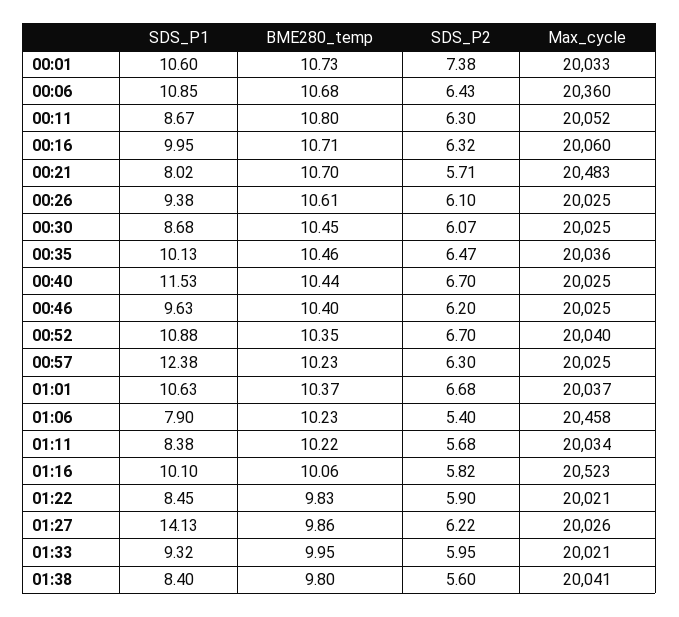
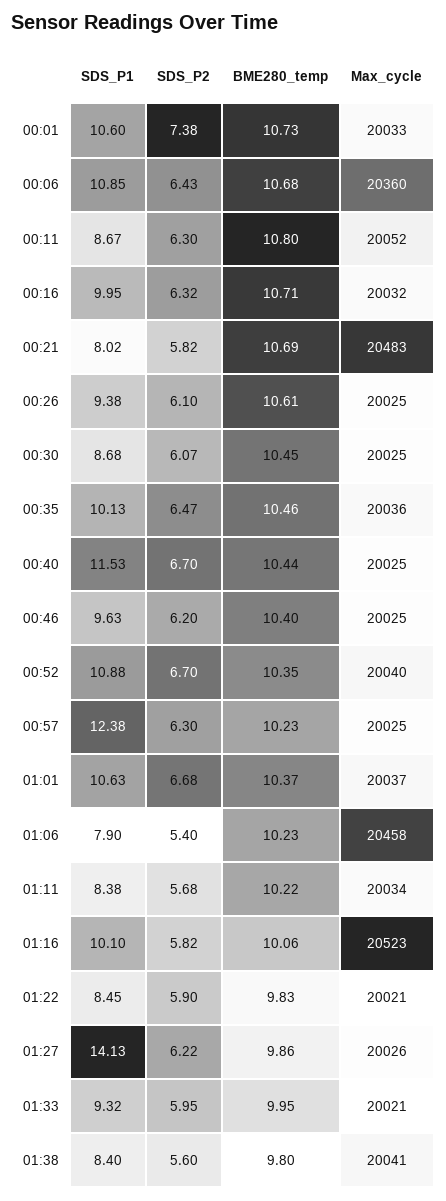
  {
    "SDS_P1": {
      "00:01": 10.6,
      "00:06": 10.85,
      "00:11": 8.67,
      "00:16": 9.95,
      "00:21": 8.02,
      "00:26": 9.38,
      "00:30": 8.68,
      "00:35": 10.13,
      "00:40": 11.53,
      "00:46": 9.63,
      "00:52": 10.88,
      "00:57": 12.38,
      "01:01": 10.63,
      "01:06": 7.9,
      "01:11": 8.38,
      "01:16": 10.1,
      "01:22": 8.45,
      "01:27": 14.13,
      "01:33": 9.32,
      "01:38": 8.4
    },
    "BME280_temp": {
      "00:01": 10.73,
      "00:06": 10.68,
      "00:11": 10.8,
      "00:16": 10.71,
-     "00:21": 10.7,
+     "00:21": 10.69,
      "00:26": 10.61,
      "00:30": 10.45,
      "00:35": 10.46,
      "00:40": 10.44,
      "00:46": 10.4,
      "00:52": 10.35,
      "00:57": 10.23,
      "01:01": 10.37,
      "01:06": 10.23,
      "01:11": 10.22,
      "01:16": 10.06,
      "01:22": 9.83,
      "01:27": 9.86,
      "01:33": 9.95,
      "01:38": 9.8
    },
    "SDS_P2": {
      "00:01": 7.38,
      "00:06": 6.43,
      "00:11": 6.3,
      "00:16": 6.32,
-     "00:21": 5.71,
+     "00:21": 5.82,
      "00:26": 6.1,
      "00:30": 6.07,
      "00:35": 6.47,
      "00:40": 6.7,
      "00:46": 6.2,
      "00:52": 6.7,
      "00:57": 6.3,
      "01:01": 6.68,
      "01:06": 5.4,
      "01:11": 5.68,
      "01:16": 5.82,
      "01:22": 5.9,
      "01:27": 6.22,
      "01:33": 5.95,
      "01:38": 5.6
    },
    "Max_cycle": {
      "00:01": 20033,
      "00:06": 20360,
      "00:11": 20052,
-     "00:16": 20060,
+     "00:16": 20032,
      "00:21": 20483,
      "00:26": 20025,
      "00:30": 20025,
      "00:35": 20036,
      "00:40": 20025,
      "00:46": 20025,
      "00:52": 20040,
      "00:57": 20025,
      "01:01": 20037,
      "01:06": 20458,
      "01:11": 20034,
      "01:16": 20523,
      "01:22": 20021,
      "01:27": 20026,
      "01:33": 20021,
      "01:38": 20041
    }
  }

